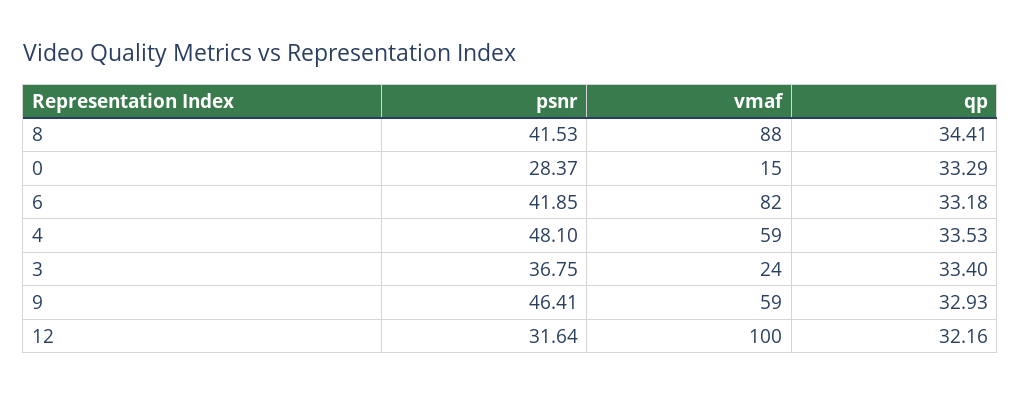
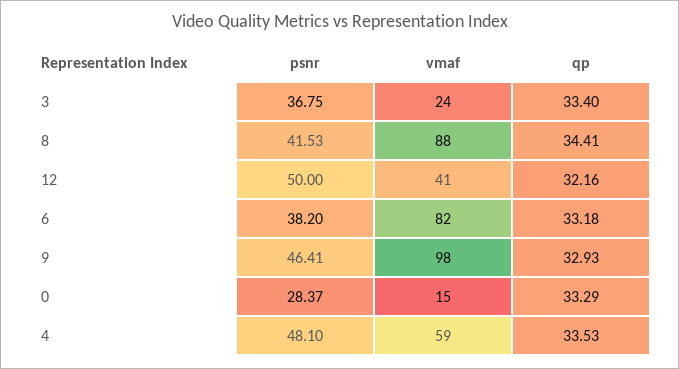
  {
    "psnr": {
      "8": 41.53,
      "0": 28.37,
-     "6": 41.85,
+     "6": 38.2,
      "4": 48.1,
      "3": 36.75,
      "9": 46.41,
-     "12": 31.64
+     "12": 50
    },
    "vmaf": {
      "8": 88,
      "0": 15,
      "6": 82,
      "4": 59,
      "3": 24,
-     "9": 59,
+     "9": 98,
-     "12": 100
+     "12": 41
    },
    "qp": {
      "8": 34.41,
      "0": 33.29,
      "6": 33.18,
      "4": 33.53,
      "3": 33.4,
      "9": 32.93,
      "12": 32.16
    }
  }

